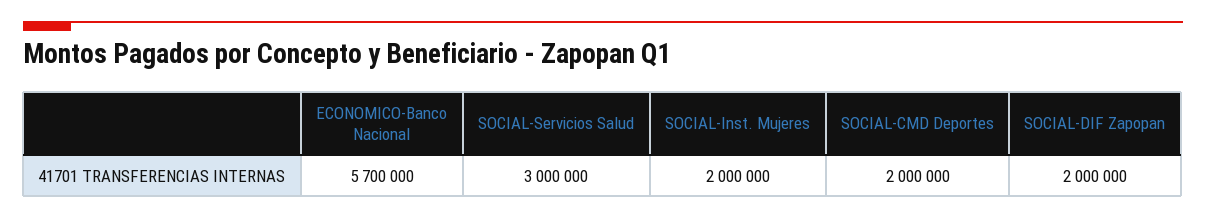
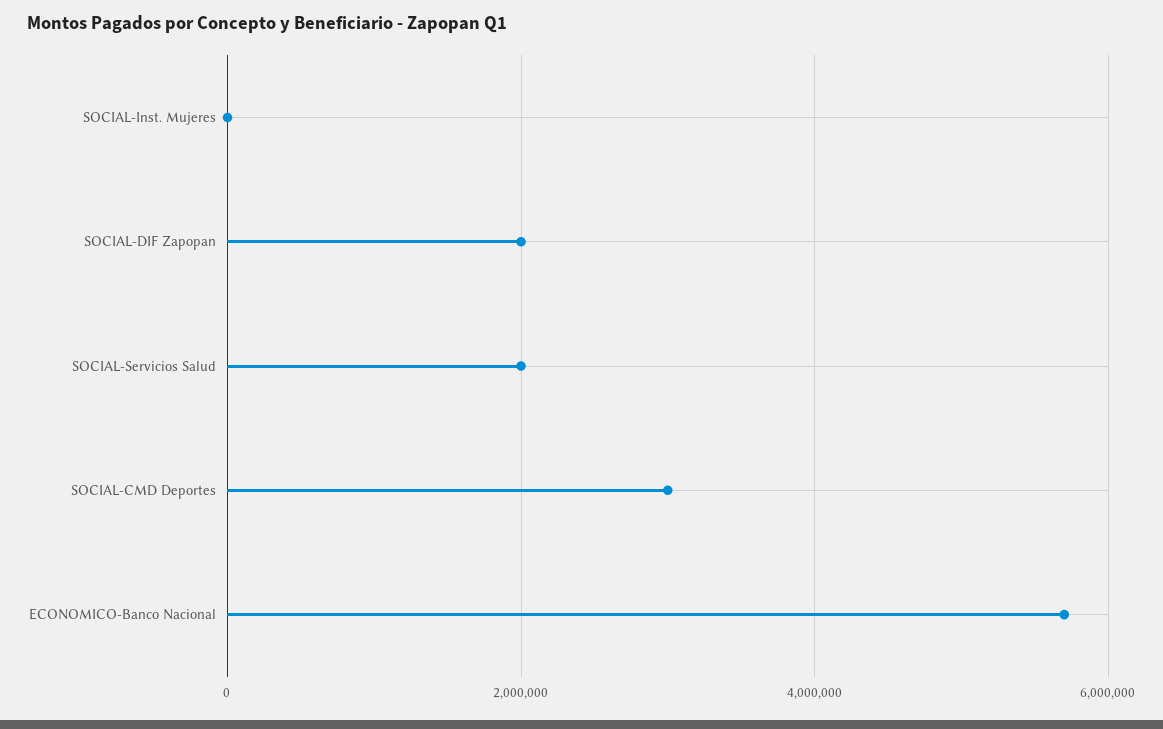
  {
    "ECONOMICO-Banco Nacional": 5700000,
-   "SOCIAL-Servicios Salud": 3000000,
+   "SOCIAL-Servicios Salud": 2000000,
-   "SOCIAL-Inst. Mujeres": 2000000,
+   "SOCIAL-Inst. Mujeres": 0,
-   "SOCIAL-CMD Deportes": 2000000,
+   "SOCIAL-CMD Deportes": 3000000,
    "SOCIAL-DIF Zapopan": 2000000
  }

